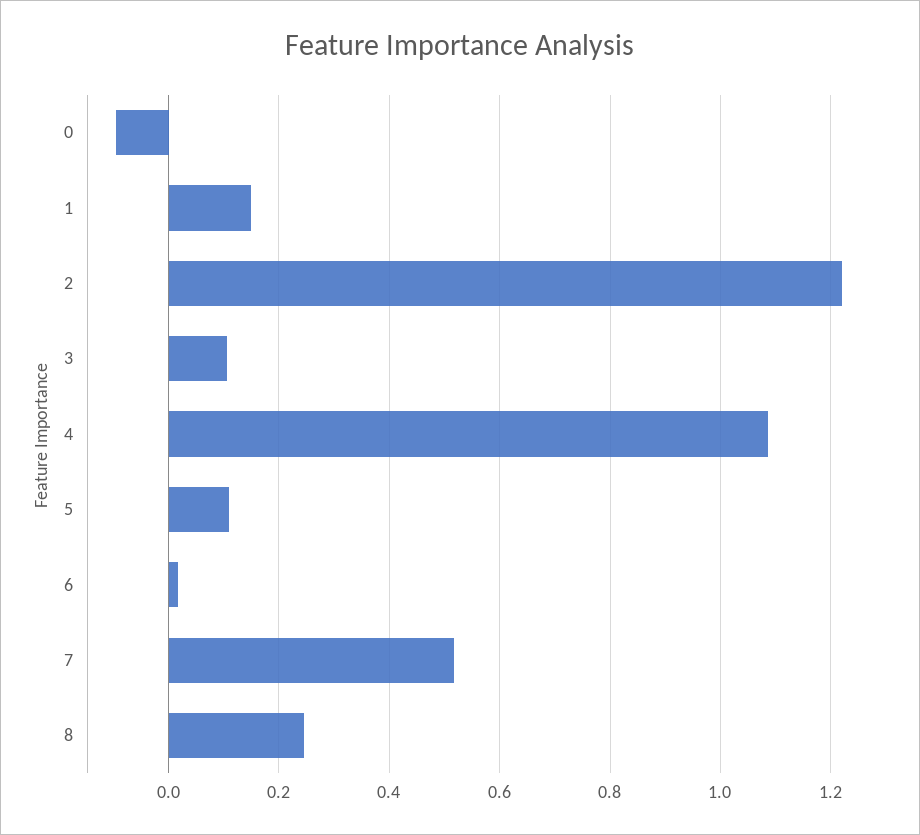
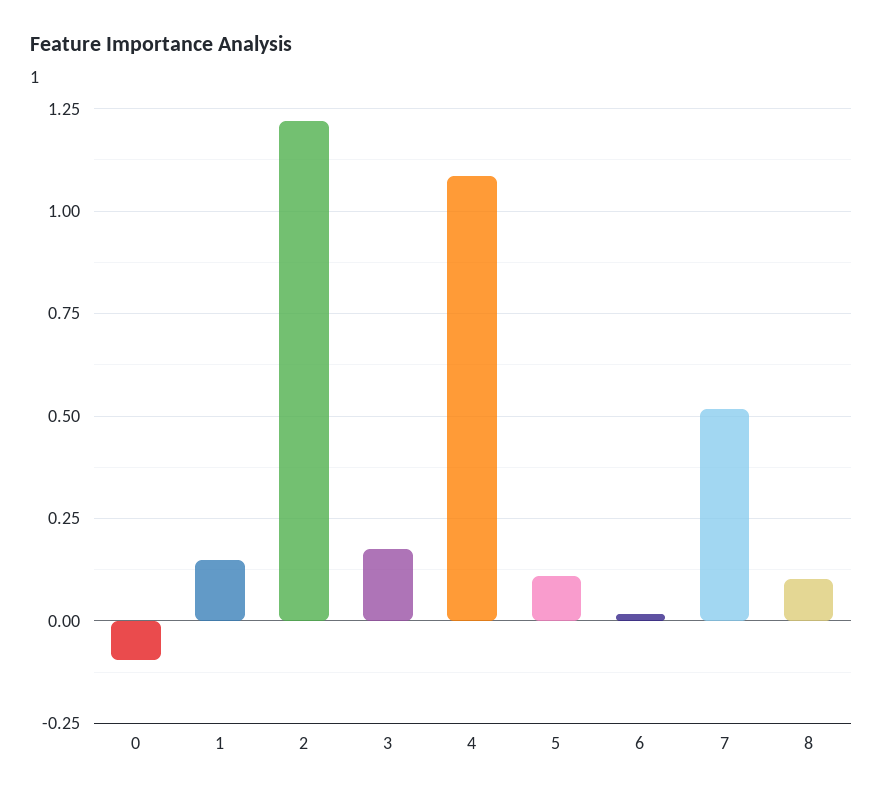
  {
    "0": -0.1,
    "1": 0.14,
    "2": 1.22,
-   "3": 0.1,
+   "3": 0.175,
    "4": 1.08,
    "5": 0.12,
    "6": 0.02,
    "7": 0.52,
-   "8": 0.24
+   "8": 0.1
  }

